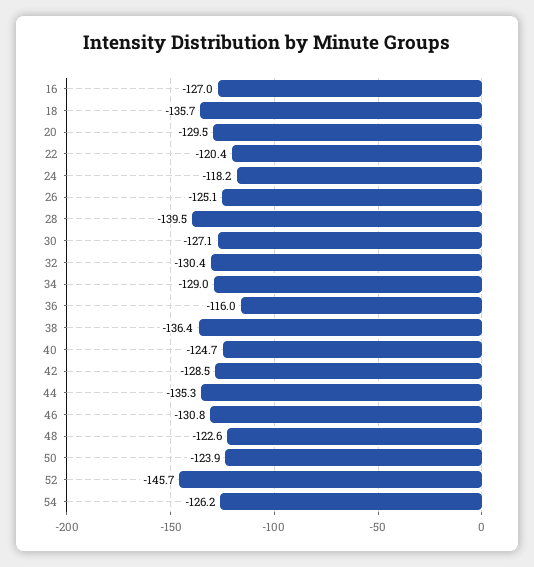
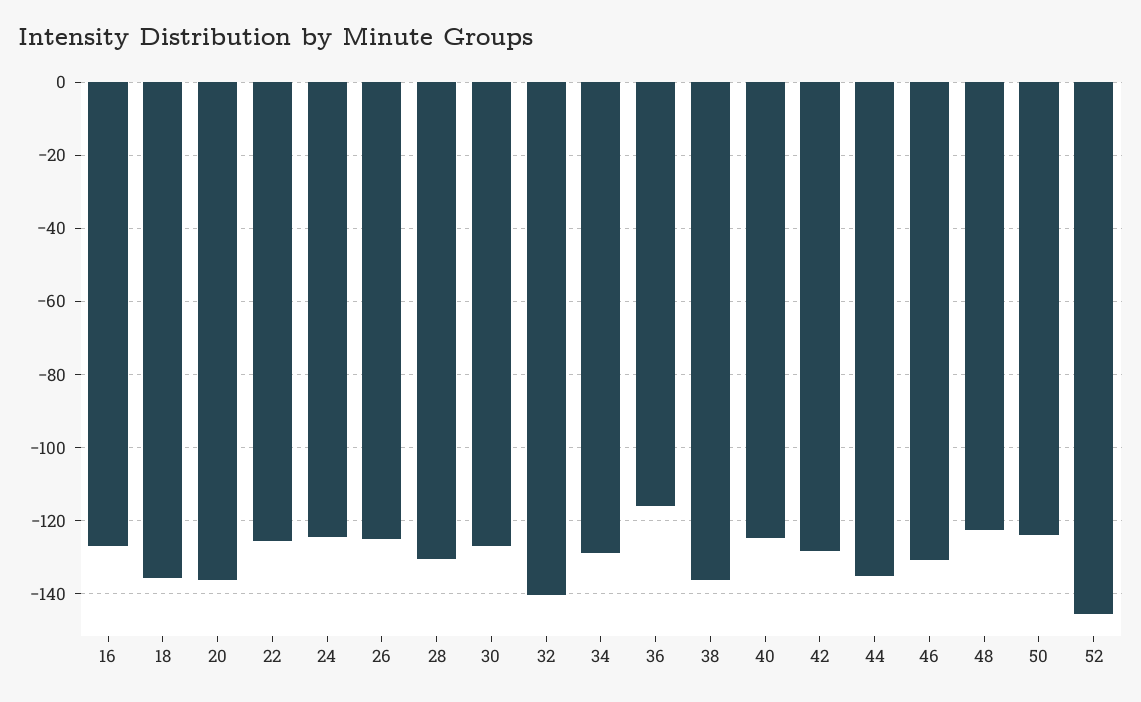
  {
    "16": -127,
    "18": -135.7,
-   "20": -129.5,
+   "20": -136,
-   "22": -120.4,
+   "22": -126,
-   "24": -118.2,
+   "24": -124,
    "26": -125.1,
-   "28": -139.5,
+   "28": -130,
    "30": -127.1,
-   "32": -130.4,
+   "32": -140,
    "34": -129,
    "36": -116,
    "38": -136.4,
    "40": -124.7,
    "42": -128.5,
    "44": -135.3,
    "46": -130.8,
    "48": -122.6,
    "50": -123.9,
-   "52": -145.7,
+   "52": -145.7
-   "54": -126.2
  }

